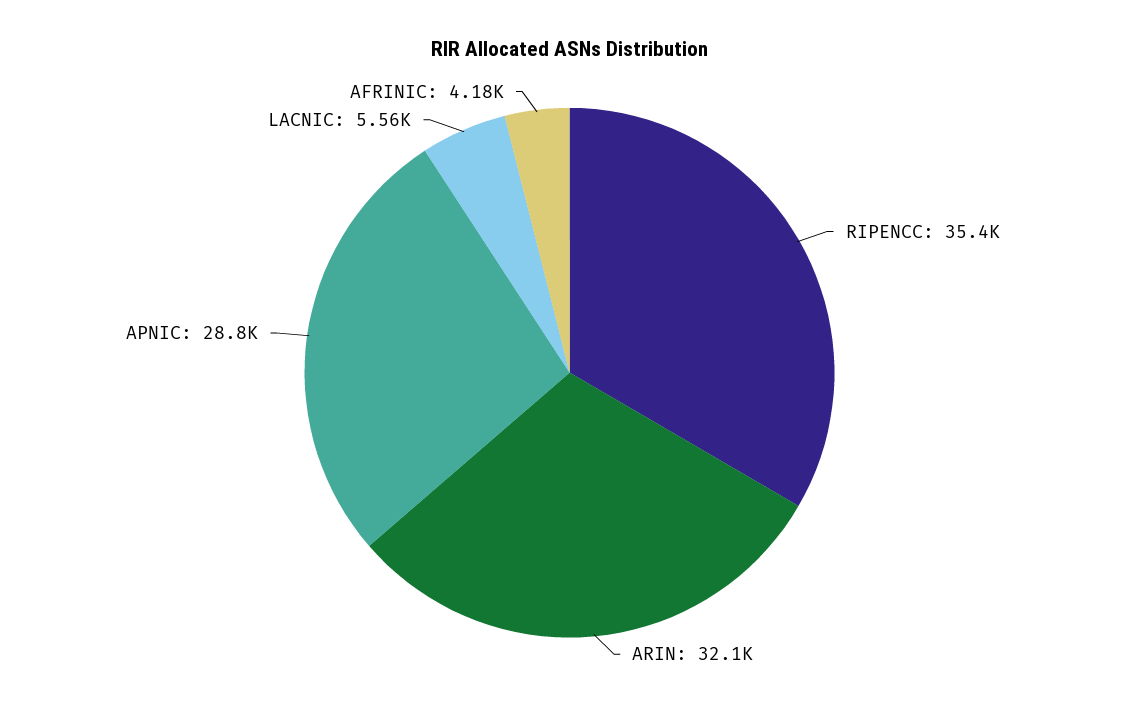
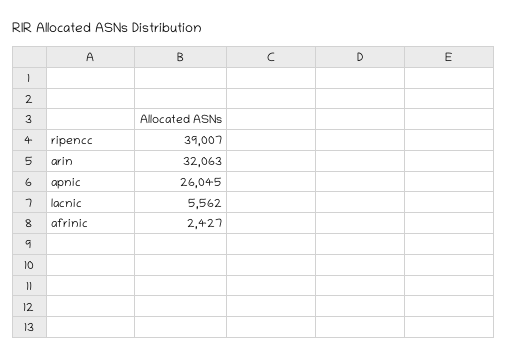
  {
-   "RIPENCC": 35400,
+   "RIPENCC": 39007,
    "ARIN": 32063,
-   "APNIC": 28800,
+   "APNIC": 26045,
    "LACNIC": 5562,
-   "AFRINIC": 4180
+   "AFRINIC": 2427
  }

